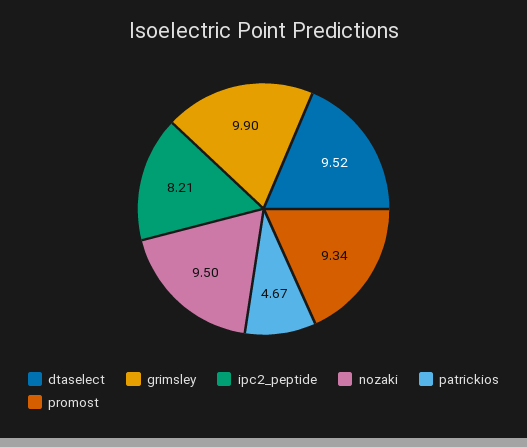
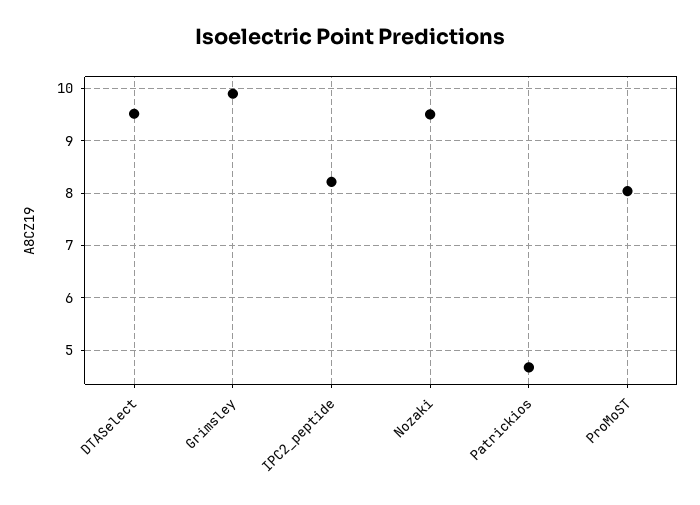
  {
    "dtaselect": 9.52,
    "grimsley": 9.9,
    "ipc2_peptide": 8.21,
    "nozaki": 9.5,
    "patrickios": 4.67,
-   "promost": 9.34
+   "promost": 8
  }

